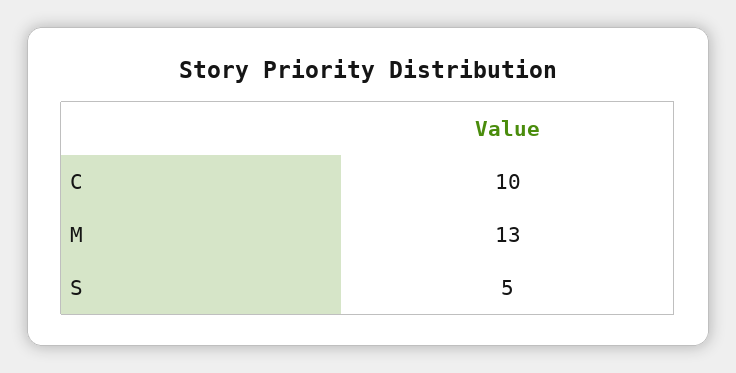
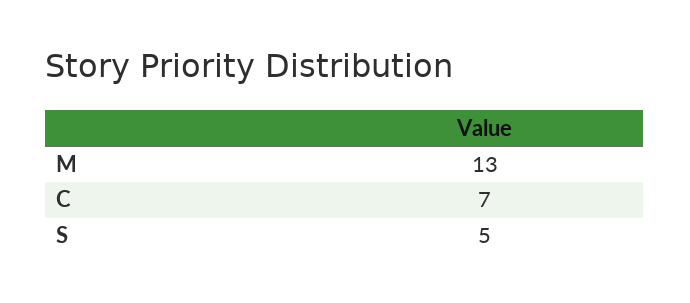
  {
-   "C": 10,
+   "C": 7,
    "M": 13,
    "S": 5
  }

